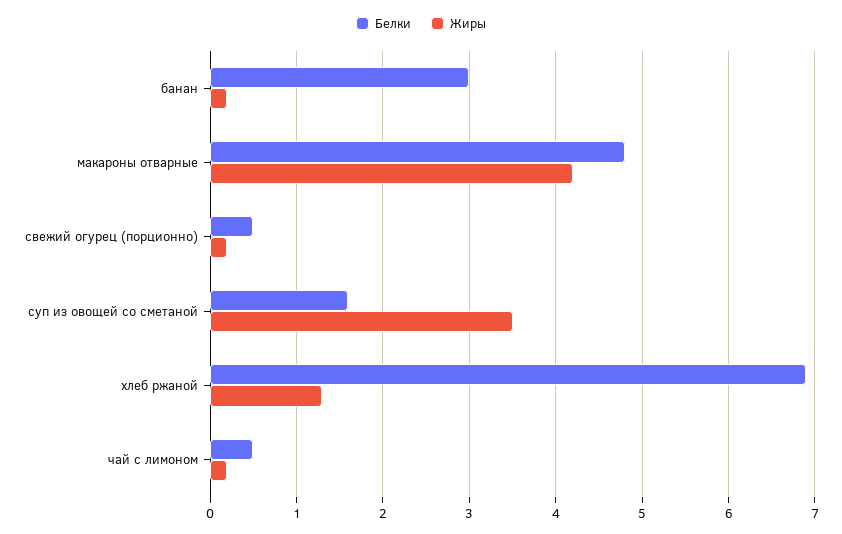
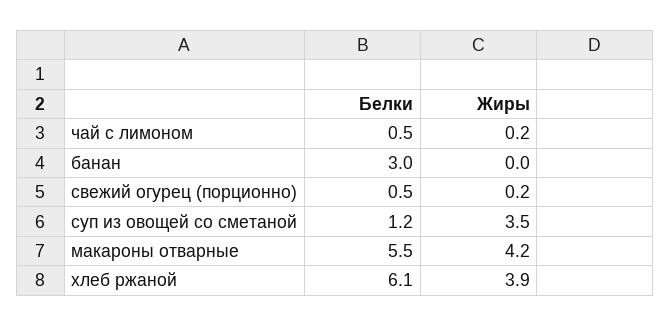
  {
    "Белки": {
      "банан": 3,
-     "макароны отварные": 4.8,
+     "макароны отварные": 5.5,
      "свежий огурец (порционно)": 0.5,
-     "суп из овощей со сметаной": 1.6,
+     "суп из овощей со сметаной": 1.2,
-     "хлеб ржаной": 6.9,
+     "хлеб ржаной": 6.1,
      "чай с лимоном": 0.5
    },
    "Жиры": {
-     "банан": 0.2,
+     "банан": 0,
      "макароны отварные": 4.2,
      "свежий огурец (порционно)": 0.2,
      "суп из овощей со сметаной": 3.5,
-     "хлеб ржаной": 1.3,
+     "хлеб ржаной": 3.9,
      "чай с лимоном": 0.2
    }
  }

